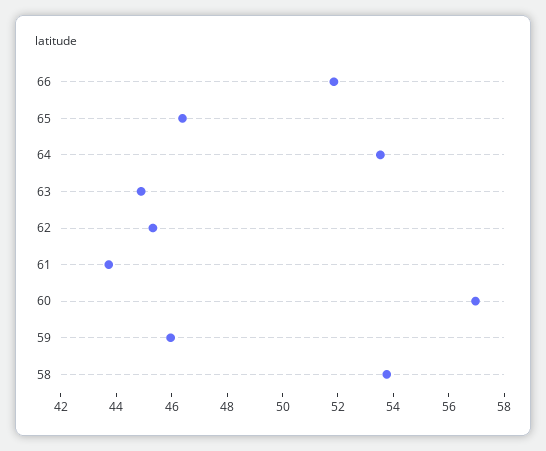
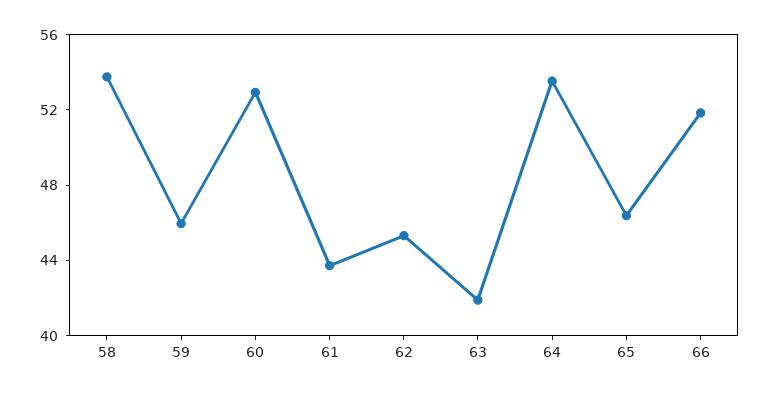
  {
    "66": 52,
    "65": 46.5,
    "64": 53.5,
-   "63": 45,
+   "63": 42,
    "62": 45.5,
    "61": 43.5,
-   "60": 57,
+   "60": 53,
    "59": 46,
    "58": 54
  }

